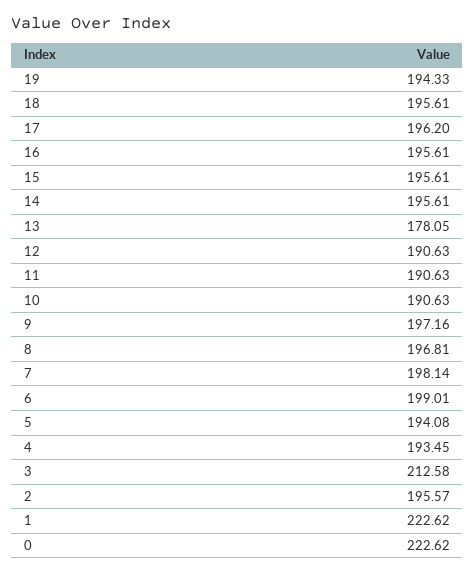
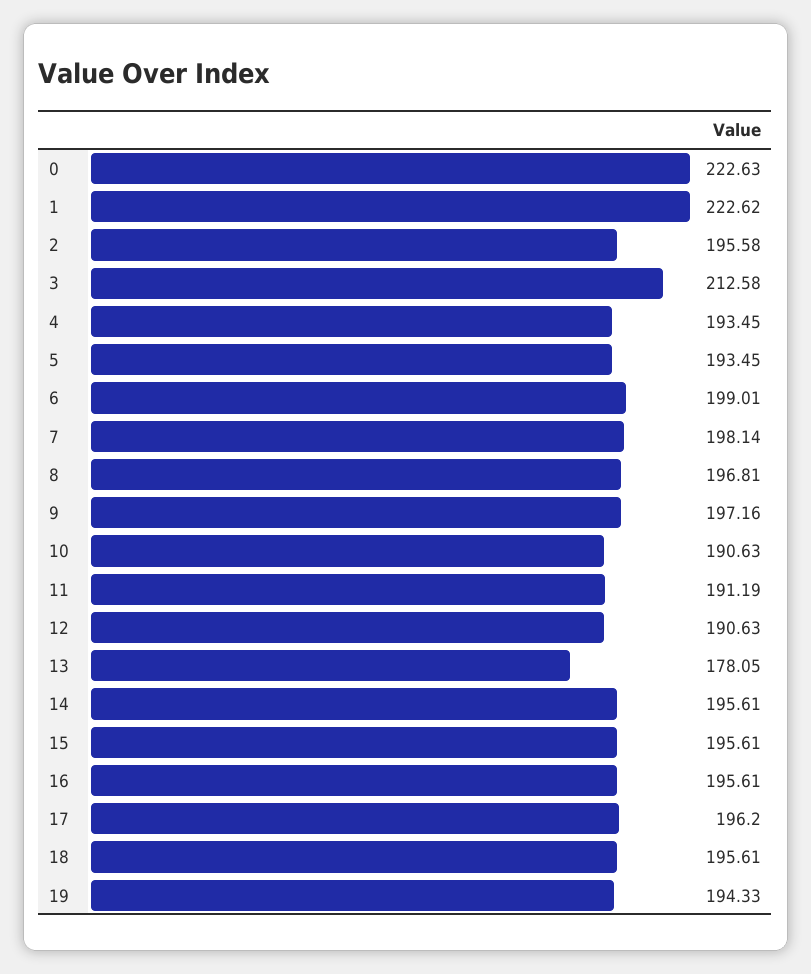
  {
    "19": 194.33,
    "18": 195.61,
    "17": 196.2,
    "16": 195.61,
    "15": 195.61,
    "14": 195.61,
    "13": 178.05,
    "12": 190.63,
-   "11": 190.63,
+   "11": 191.19,
    "10": 190.63,
    "9": 197.16,
    "8": 196.81,
    "7": 198.14,
    "6": 199.01,
-   "5": 194.08,
+   "5": 193.45,
    "4": 193.45,
    "3": 212.58,
-   "2": 195.57,
+   "2": 195.58,
    "1": 222.62,
-   "0": 222.62
+   "0": 222.63
  }

